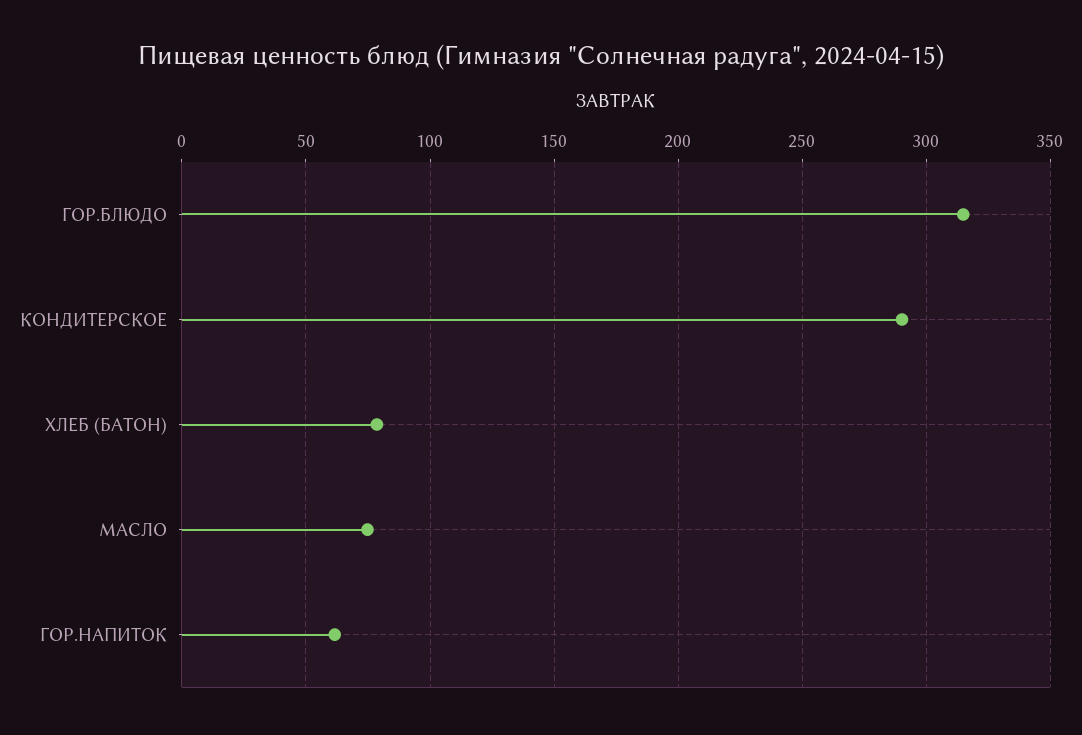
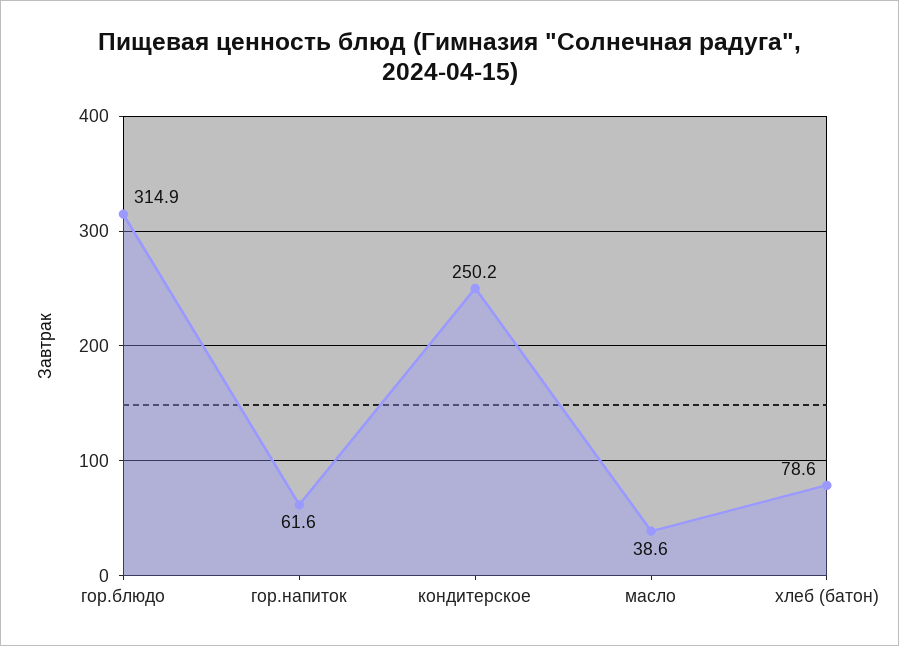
  {
    "ГОР.БЛЮДО": 314.9,
-   "КОНДИТЕРСКОЕ": 290,
+   "КОНДИТЕРСКОЕ": 250.2,
    "ХЛЕБ (БАТОН)": 78.6,
-   "МАСЛО": 75,
+   "МАСЛО": 38.6,
    "ГОР.НАПИТОК": 61.6
  }

